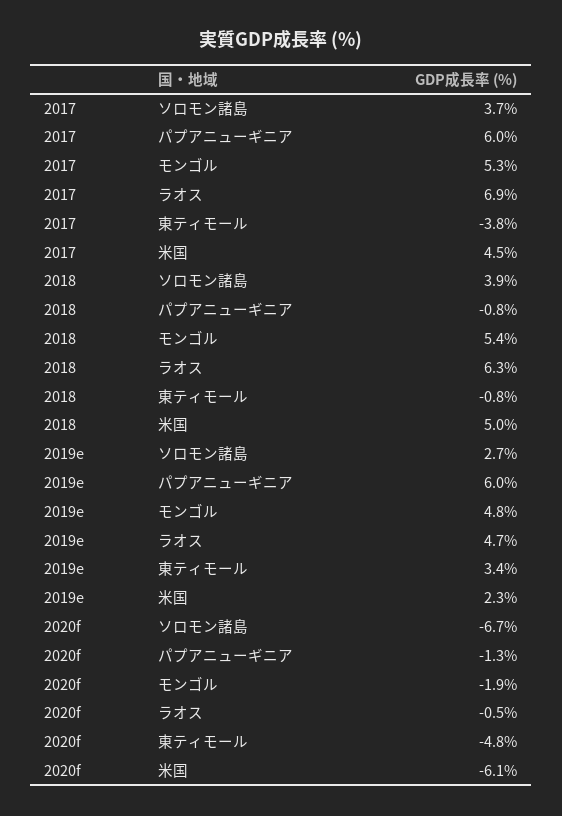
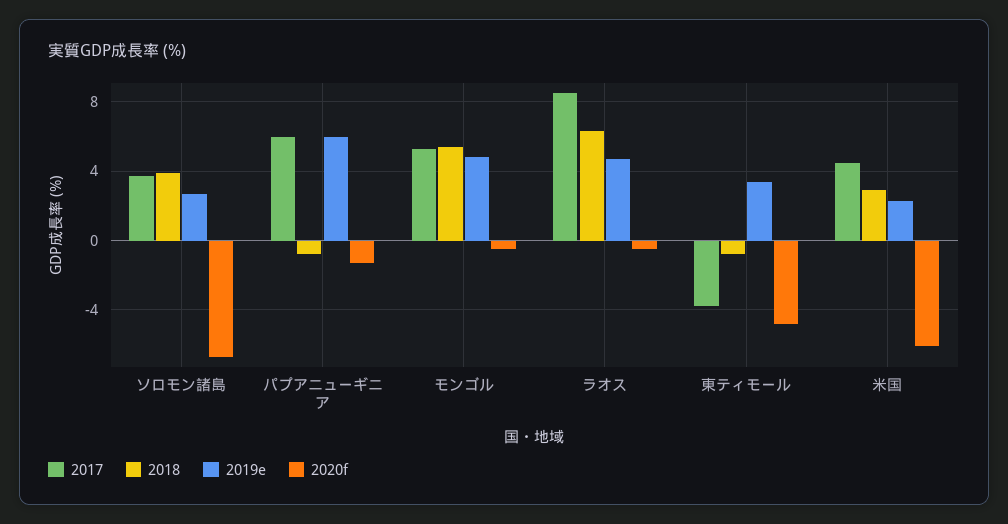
  {
    "2017": {
      "ソロモン諸島": 3.7,
      "パプアニューギニア": 6,
      "モンゴル": 5.3,
-     "ラオス": 6.9,
+     "ラオス": 8.5,
      "東ティモール": -3.8,
      "米国": 4.5
    },
    "2018": {
      "ソロモン諸島": 3.9,
      "パプアニューギニア": -0.8,
      "モンゴル": 5.4,
      "ラオス": 6.3,
      "東ティモール": -0.8,
-     "米国": 5
+     "米国": 3
    },
    "2019e": {
      "ソロモン諸島": 2.7,
      "パプアニューギニア": 6,
      "モンゴル": 4.8,
      "ラオス": 4.7,
      "東ティモール": 3.4,
      "米国": 2.3
    },
    "2020f": {
      "ソロモン諸島": -6.7,
      "パプアニューギニア": -1.3,
-     "モンゴル": -1.9,
+     "モンゴル": -0.5,
      "ラオス": -0.5,
      "東ティモール": -4.8,
      "米国": -6.1
    }
  }

